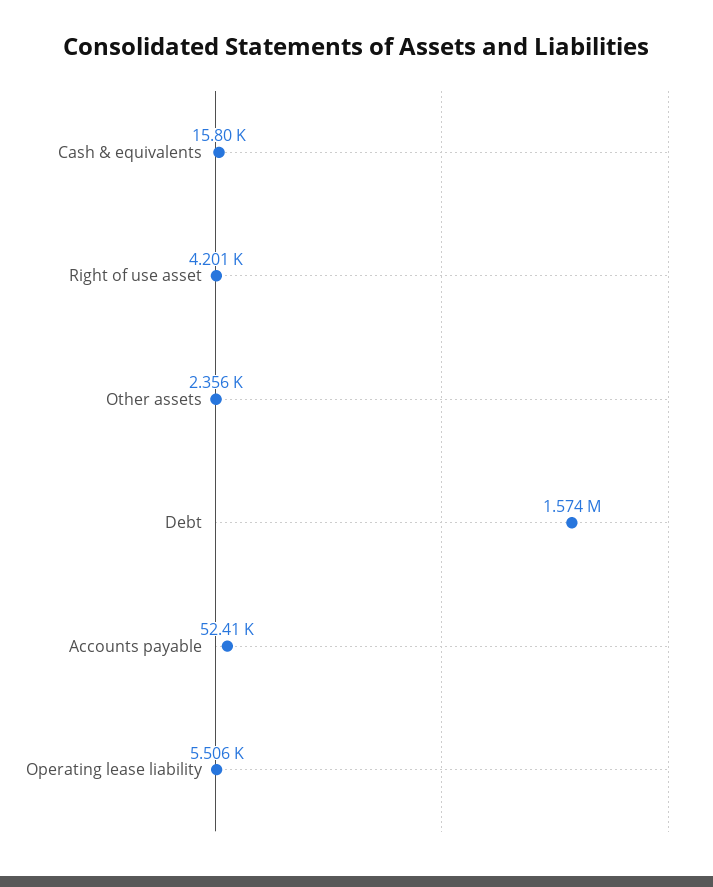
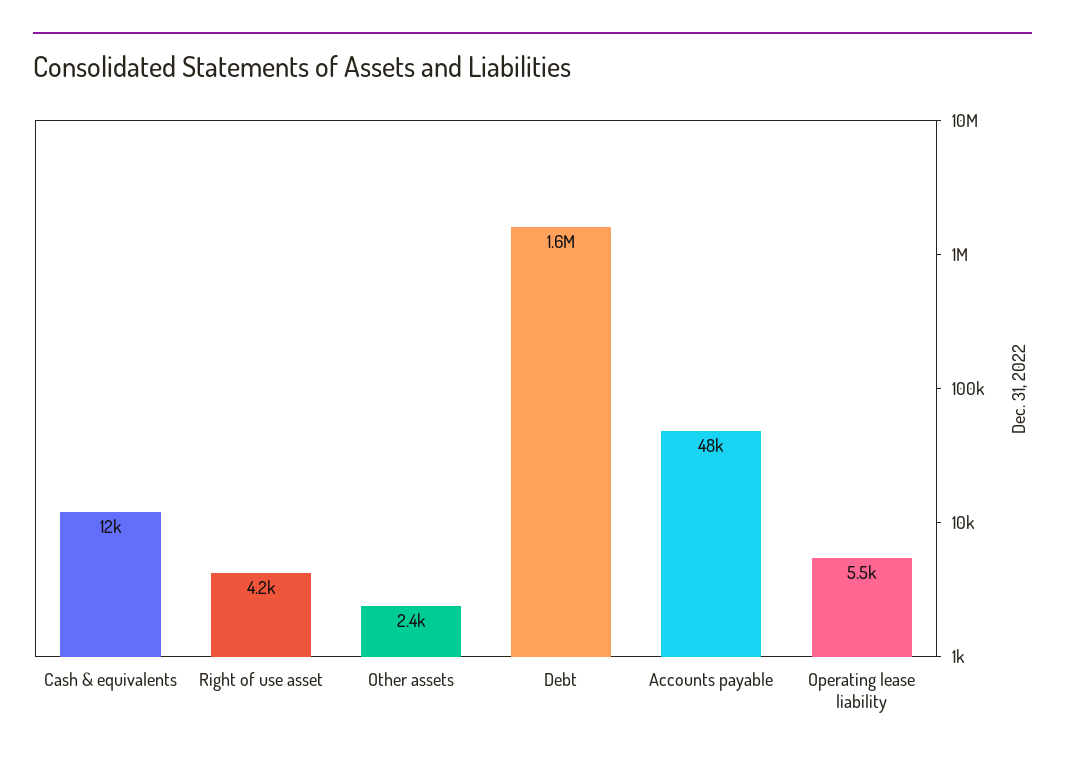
  {
-   "Cash & equivalents": 15800,
+   "Cash & equivalents": 12000,
    "Right of use asset": 4201,
    "Other assets": 2356,
    "Debt": 1574000,
-   "Accounts payable": 52410,
+   "Accounts payable": 48000,
    "Operating lease liability": 5506
  }

